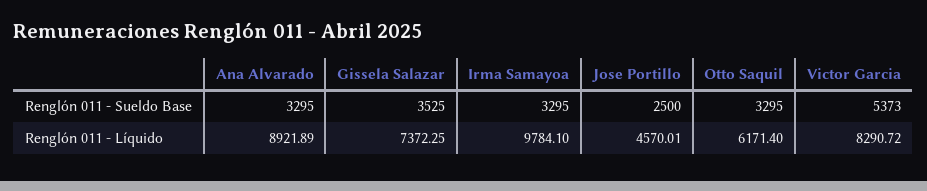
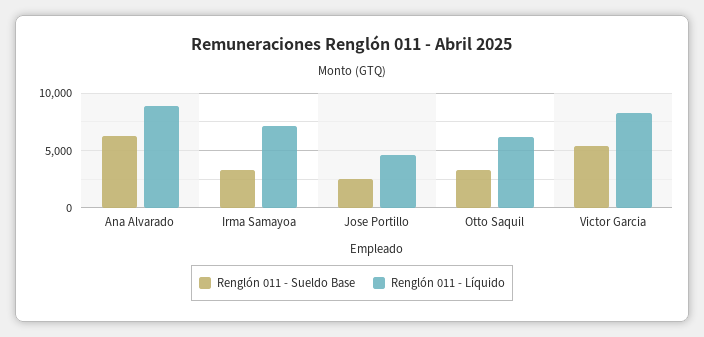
  {
    "Renglón 011 - Sueldo Base": {
-     "Ana Alvarado": 3295,
+     "Ana Alvarado": 6000,
-     "Gissela Salazar": 3525,
      "Irma Samayoa": 3295,
      "Jose Portillo": 2500,
      "Otto Saquil": 3295,
      "Victor Garcia": 5373
    },
    "Renglón 011 - Líquido": {
      "Ana Alvarado": 8921.89,
-     "Gissela Salazar": 7372.25,
-     "Irma Samayoa": 9784.1,
+     "Irma Samayoa": 7000,
      "Jose Portillo": 4570.01,
      "Otto Saquil": 6171.4,
      "Victor Garcia": 8290.72
    }
  }

